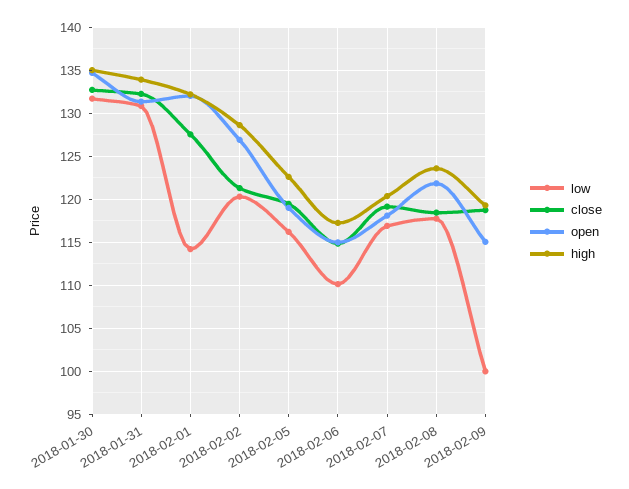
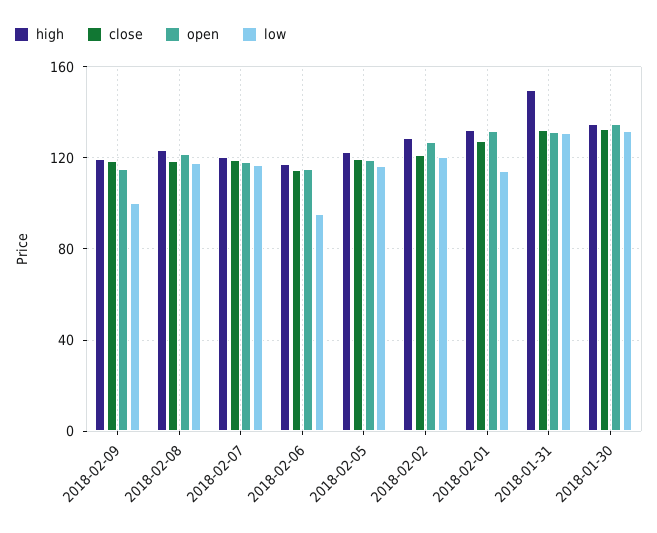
  {
    "low": {
      "2018-01-30": 132,
      "2018-01-31": 131,
      "2018-02-01": 114,
      "2018-02-02": 120,
      "2018-02-05": 116,
-     "2018-02-06": 110,
+     "2018-02-06": 95,
      "2018-02-07": 117,
      "2018-02-08": 118,
      "2018-02-09": 100
    },
    "close": {
      "2018-01-30": 133,
      "2018-01-31": 132,
      "2018-02-01": 128,
      "2018-02-02": 121,
      "2018-02-05": 119,
      "2018-02-06": 115,
      "2018-02-07": 119,
      "2018-02-08": 118,
      "2018-02-09": 119
    },
    "open": {
      "2018-01-30": 135,
      "2018-01-31": 131,
      "2018-02-01": 132,
      "2018-02-02": 127,
      "2018-02-05": 119,
      "2018-02-06": 115,
      "2018-02-07": 118,
      "2018-02-08": 122,
      "2018-02-09": 115
    },
    "high": {
      "2018-01-30": 135,
-     "2018-01-31": 134,
+     "2018-01-31": 150,
      "2018-02-01": 132,
      "2018-02-02": 129,
      "2018-02-05": 123,
      "2018-02-06": 117,
      "2018-02-07": 120,
      "2018-02-08": 124,
      "2018-02-09": 119
    }
  }

